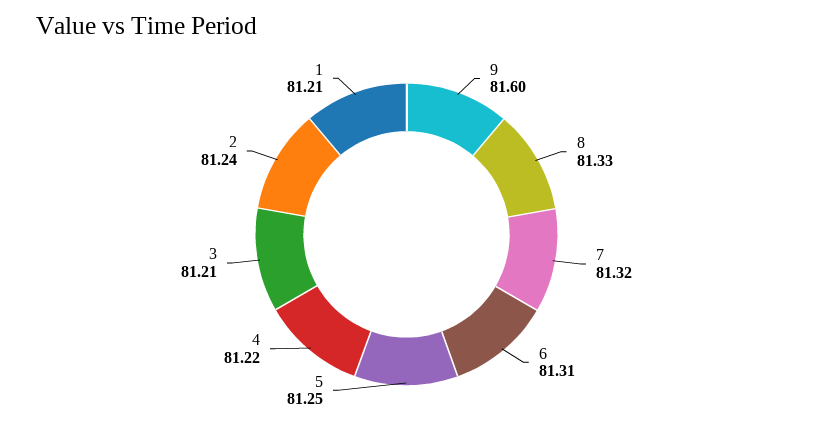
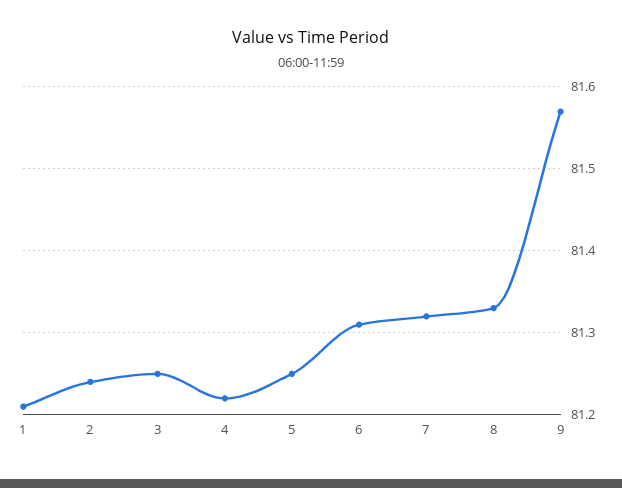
  {
-   "9": 81.6,
+   "9": 81.57,
    "8": 81.33,
    "7": 81.32,
    "6": 81.31,
    "5": 81.25,
    "4": 81.22,
-   "3": 81.21,
+   "3": 81.25,
    "2": 81.24,
    "1": 81.21
  }

